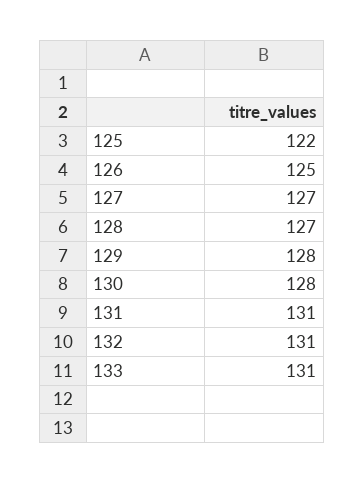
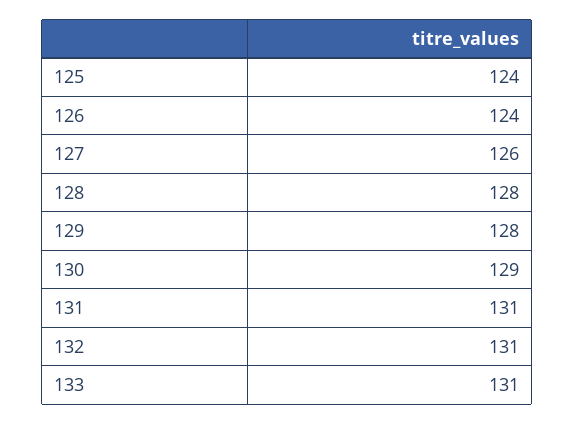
  {
-   "125": 122,
+   "125": 124,
-   "126": 125,
+   "126": 124,
-   "127": 127,
+   "127": 126,
-   "128": 127,
+   "128": 128,
    "129": 128,
-   "130": 128,
+   "130": 129,
    "131": 131,
    "132": 131,
    "133": 131
  }

